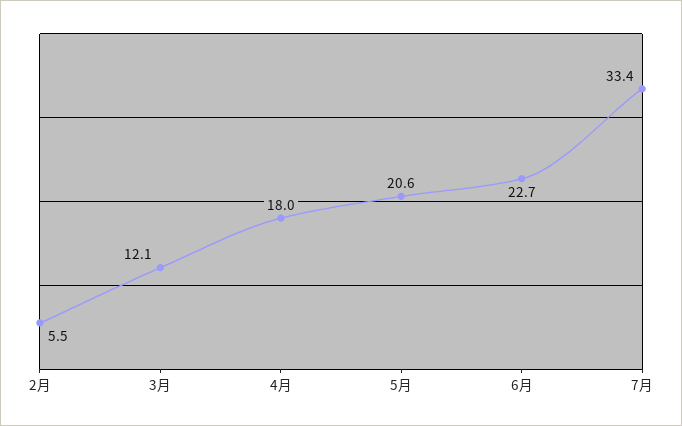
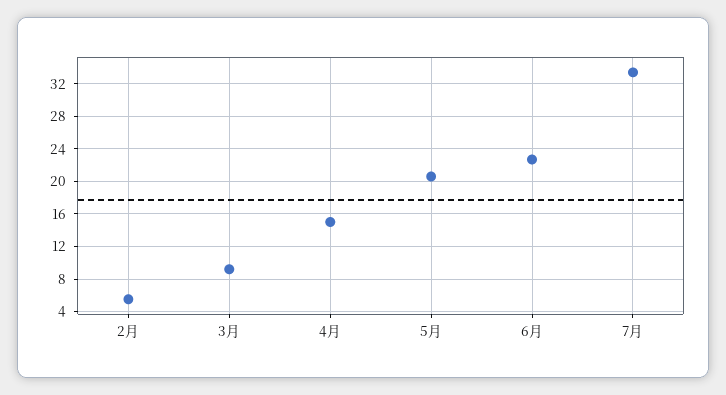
  {
    "2月": 5.5,
-   "3月": 12.1,
+   "3月": 9,
-   "4月": 18,
+   "4月": 15,
    "5月": 20.6,
    "6月": 22.7,
    "7月": 33.4
  }

